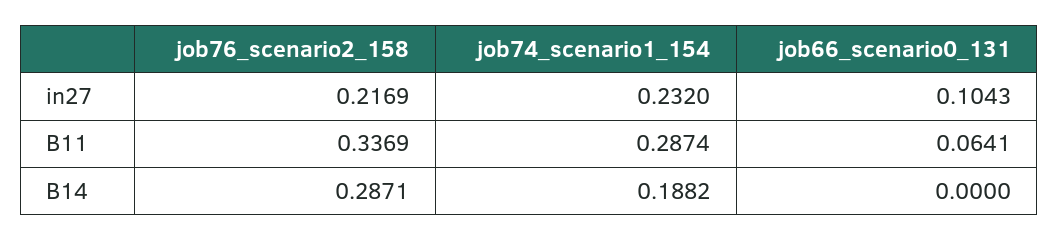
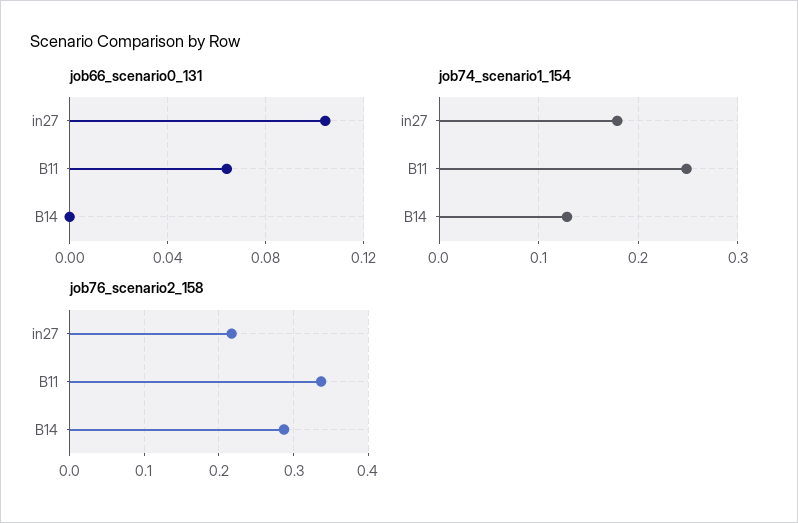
  {
    "job76_scenario2_158": {
      "in27": 0.2169,
      "B11": 0.3369,
      "B14": 0.2871
    },
    "job74_scenario1_154": {
-     "in27": 0.232,
+     "in27": 0.18,
-     "B11": 0.2874,
+     "B11": 0.25,
-     "B14": 0.1882
+     "B14": 0.13
    },
    "job66_scenario0_131": {
      "in27": 0.1043,
      "B11": 0.0641,
      "B14": 0
    }
  }

